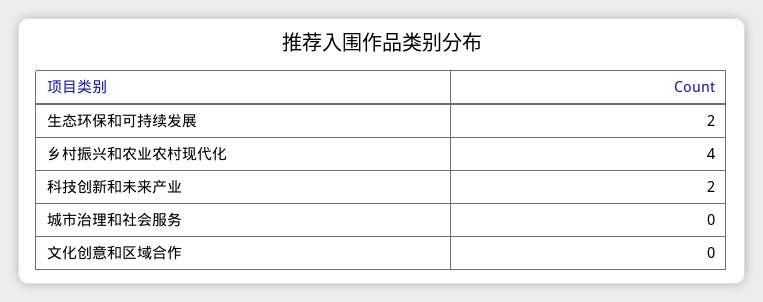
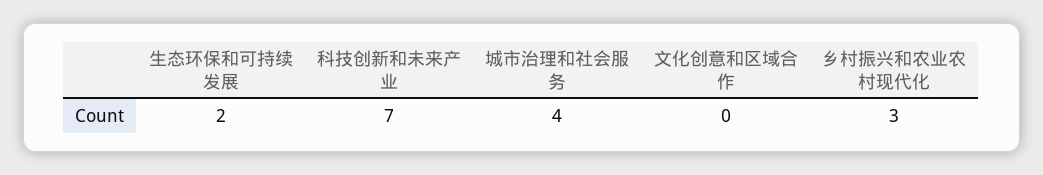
  {
    "生态环保和可持续发展": 2,
-   "乡村振兴和农业农村现代化": 4,
+   "乡村振兴和农业农村现代化": 3,
-   "科技创新和未来产业": 2,
+   "科技创新和未来产业": 7,
-   "城市治理和社会服务": 0,
+   "城市治理和社会服务": 4,
    "文化创意和区域合作": 0
  }

